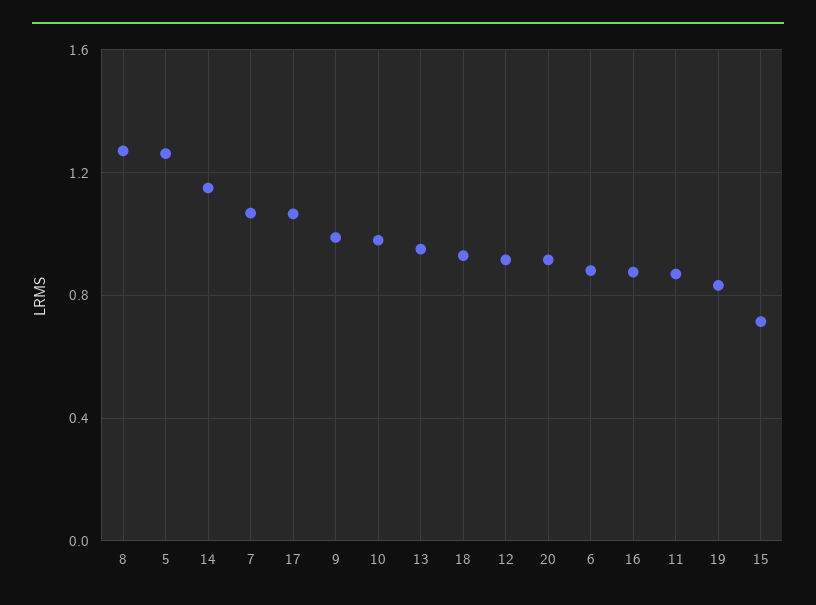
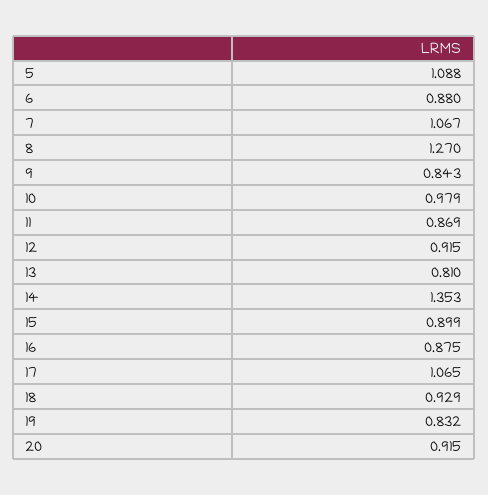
  {
    "8": 1.27,
-   "5": 1.25,
+   "5": 1.088,
-   "14": 1.15,
+   "14": 1.353,
    "7": 1.067,
    "17": 1.065,
-   "9": 1,
+   "9": 0.843,
    "10": 0.979,
-   "13": 0.95,
+   "13": 0.81,
    "18": 0.929,
    "12": 0.915,
    "20": 0.915,
    "6": 0.88,
    "16": 0.875,
    "11": 0.869,
    "19": 0.832,
-   "15": 0.7
+   "15": 0.899
  }

